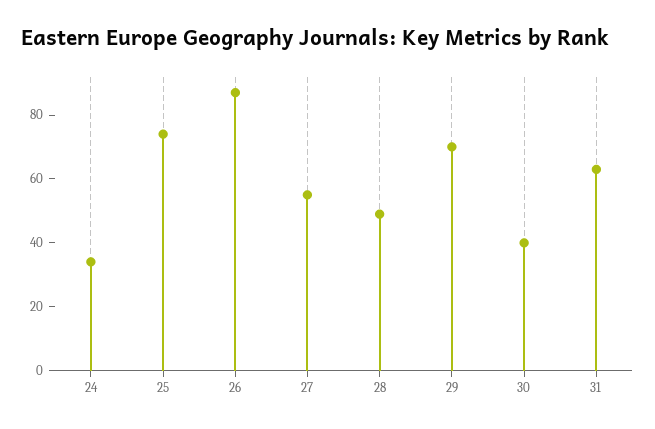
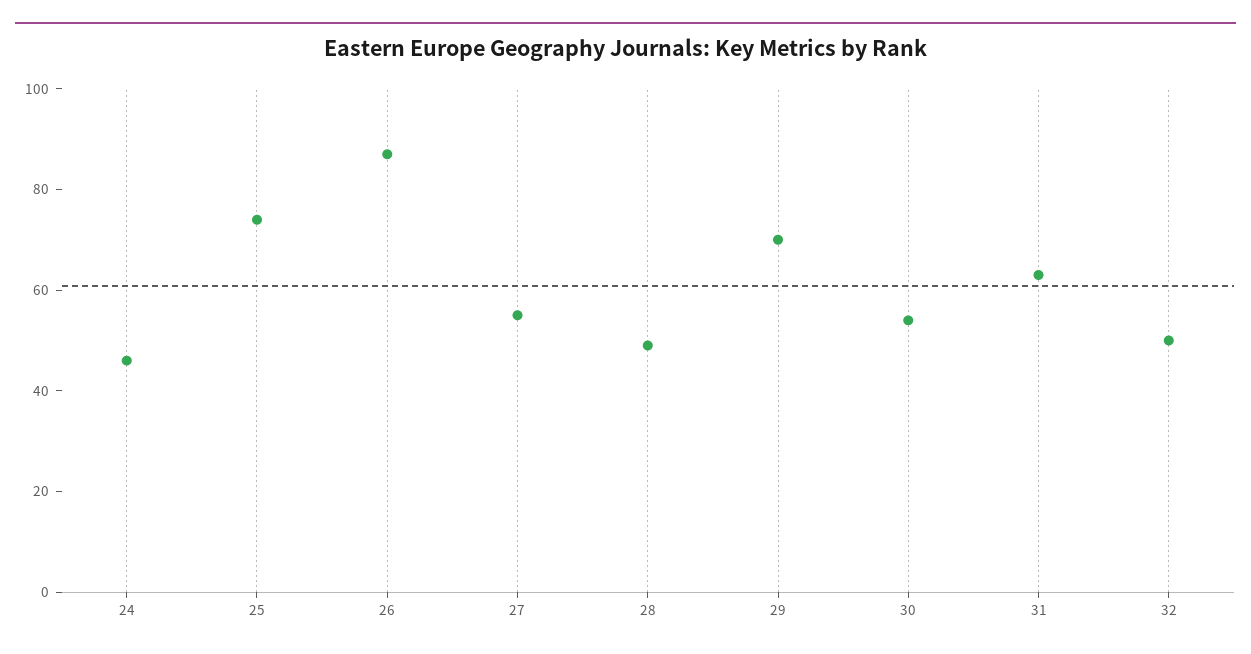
  {
-   "24": 35,
+   "24": 45,
    "25": 75,
    "26": 85,
    "27": 55,
    "28": 50,
    "29": 70,
-   "30": 40,
+   "30": 55,
-   "31": 65
+   "31": 65,
+   "32": 50
  }

